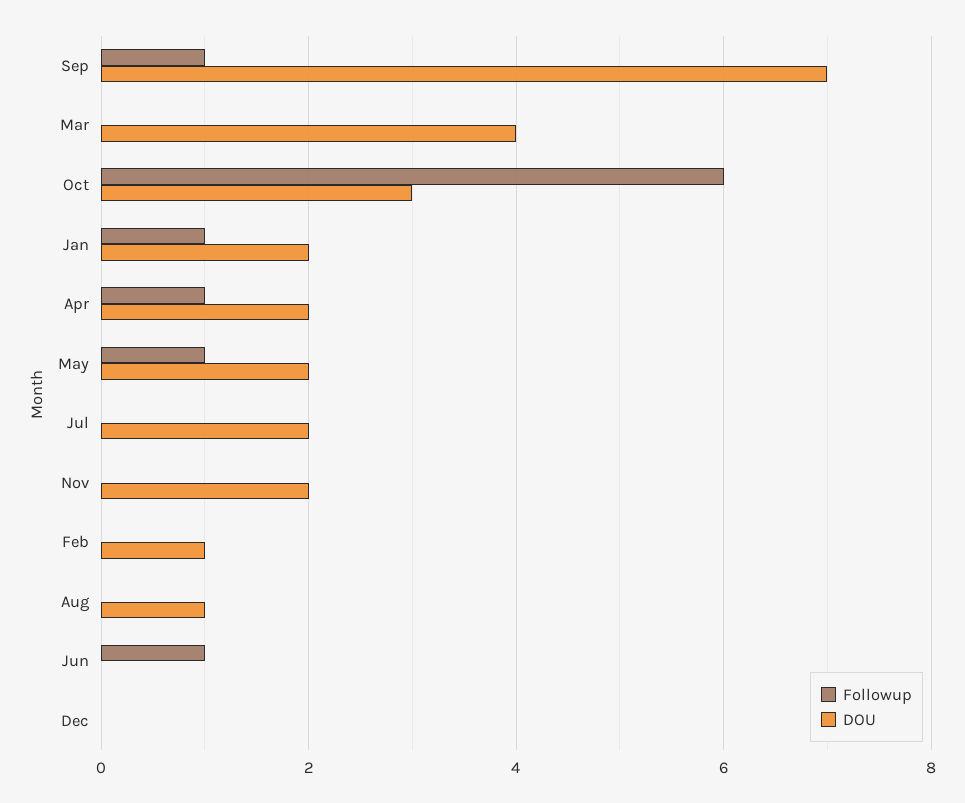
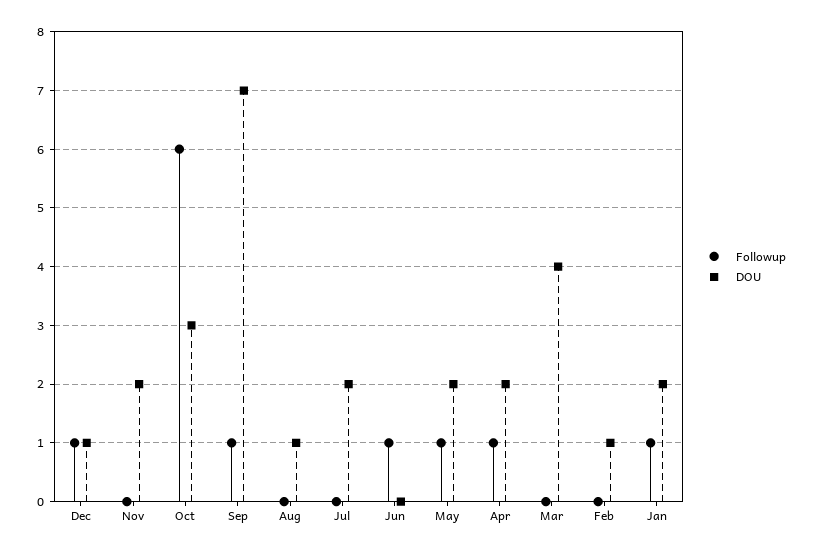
  {
    "Followup": {
      "Sep": 1,
      "Mar": 0,
      "Oct": 6,
      "Jan": 1,
      "Apr": 1,
      "May": 1,
      "Jul": 0,
      "Nov": 0,
      "Feb": 0,
      "Aug": 0,
      "Jun": 1,
-     "Dec": 0
+     "Dec": 1
    },
    "DOU": {
      "Sep": 7,
      "Mar": 4,
      "Oct": 3,
      "Jan": 2,
      "Apr": 2,
      "May": 2,
      "Jul": 2,
      "Nov": 2,
      "Feb": 1,
      "Aug": 1,
      "Jun": 0,
-     "Dec": 0
+     "Dec": 1
    }
  }

